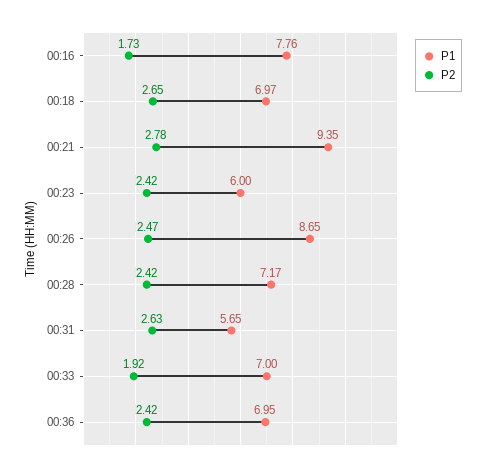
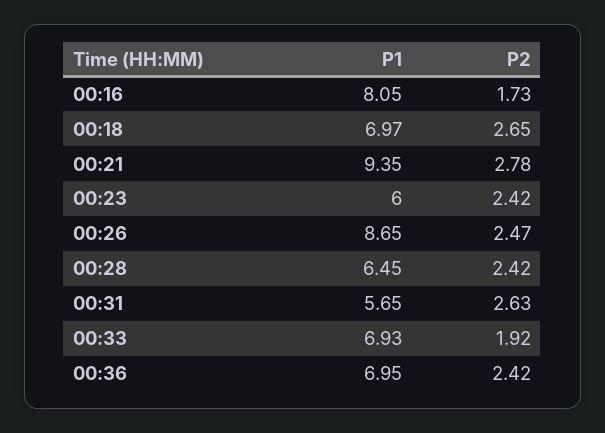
  {
    "P1": {
-     "00:16": 7.76,
+     "00:16": 8.05,
      "00:18": 6.97,
      "00:21": 9.35,
      "00:23": 6,
      "00:26": 8.65,
-     "00:28": 7.17,
+     "00:28": 6.45,
      "00:31": 5.65,
-     "00:33": 7,
+     "00:33": 6.93,
      "00:36": 6.95
    },
    "P2": {
      "00:16": 1.73,
      "00:18": 2.65,
      "00:21": 2.78,
      "00:23": 2.42,
      "00:26": 2.47,
      "00:28": 2.42,
      "00:31": 2.63,
      "00:33": 1.92,
      "00:36": 2.42
    }
  }

